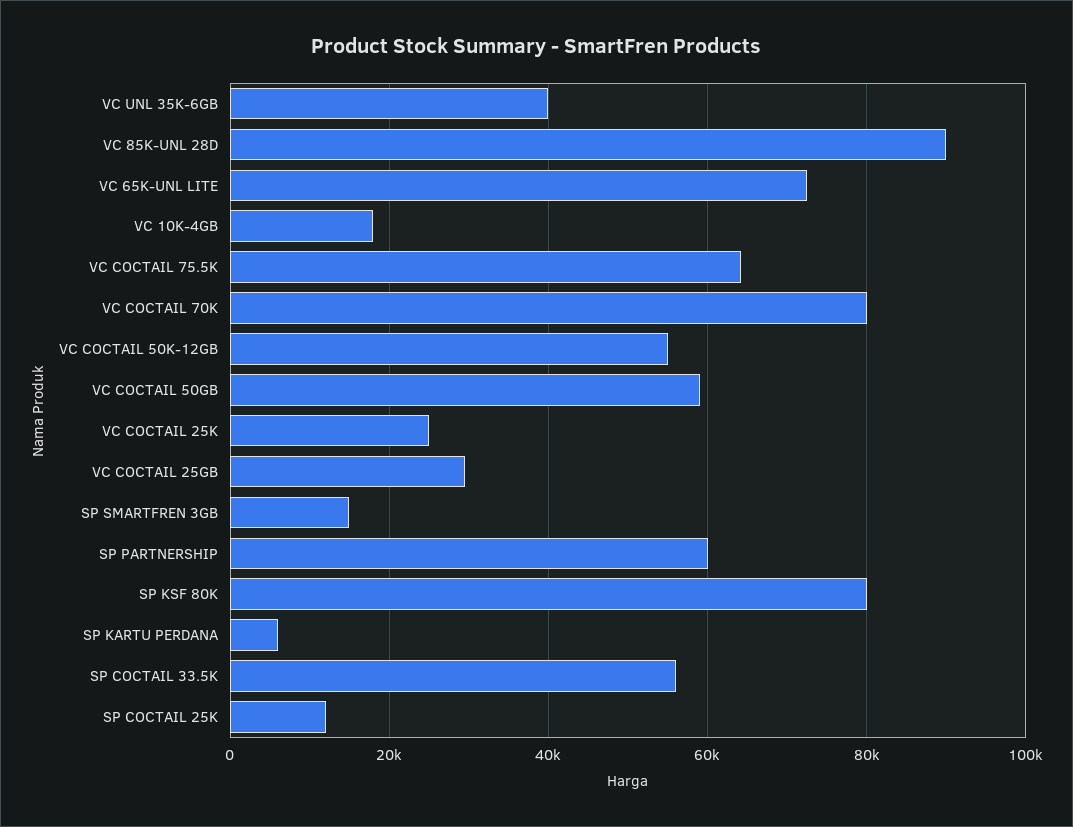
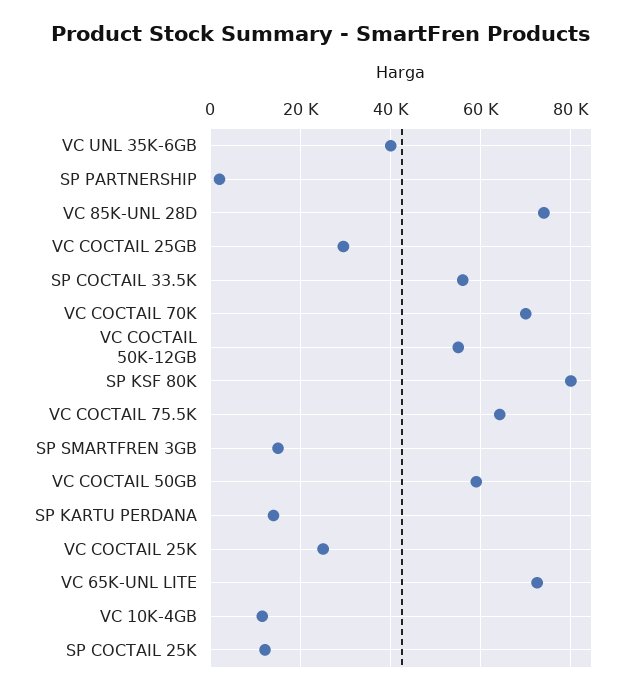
  {
    "VC UNL 35K-6GB": 40000,
-   "VC 85K-UNL 28D": 90000,
+   "VC 85K-UNL 28D": 74000,
    "VC 65K-UNL LITE": 72000,
-   "VC 10K-4GB": 18000,
+   "VC 10K-4GB": 12000,
    "VC COCTAIL 75.5K": 64000,
-   "VC COCTAIL 70K": 80000,
+   "VC COCTAIL 70K": 70000,
    "VC COCTAIL 50K-12GB": 56000,
    "VC COCTAIL 50GB": 60000,
    "VC COCTAIL 25K": 26000,
    "VC COCTAIL 25GB": 30000,
    "SP SMARTFREN 3GB": 16000,
-   "SP PARTNERSHIP": 60000,
+   "SP PARTNERSHIP": 2000,
    "SP KSF 80K": 80000,
-   "SP KARTU PERDANA": 6000,
+   "SP KARTU PERDANA": 14000,
    "SP COCTAIL 33.5K": 56000,
    "SP COCTAIL 25K": 12000
  }

